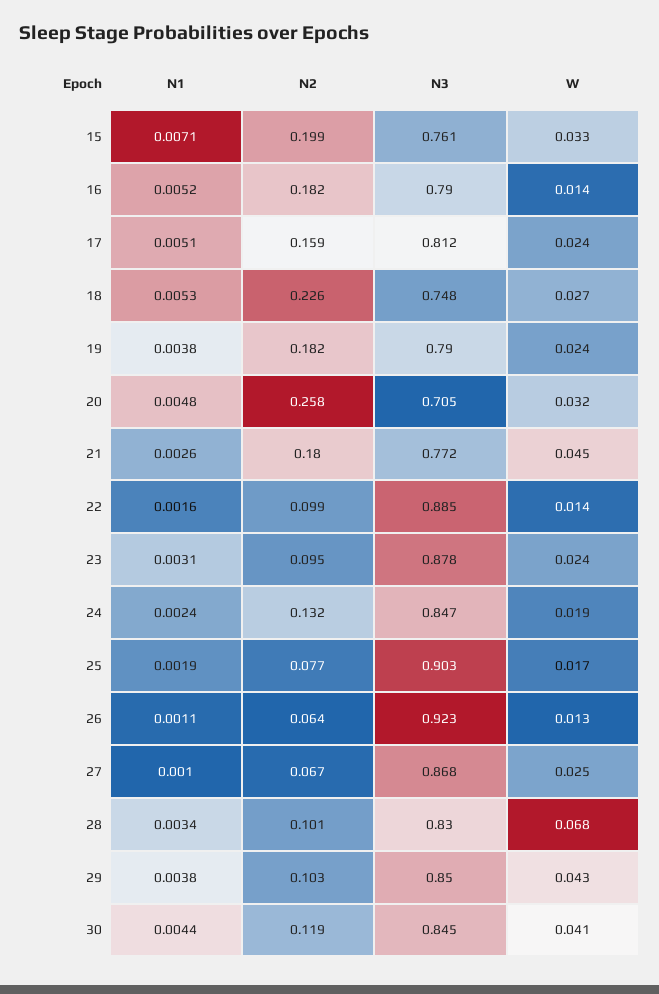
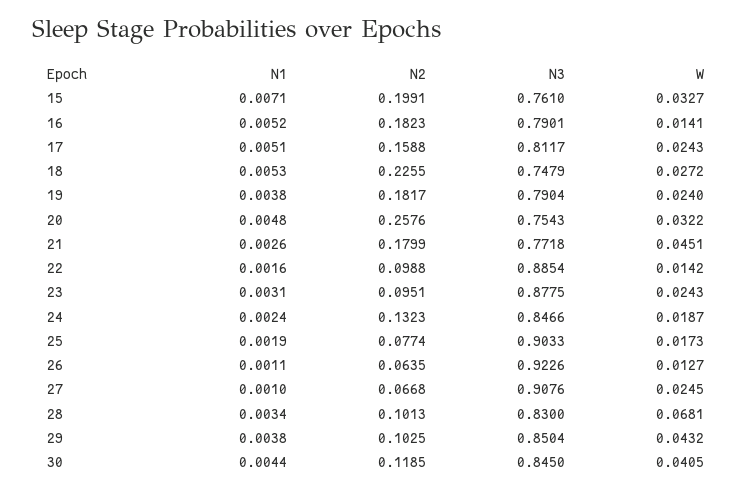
  {
    "N1": {
      "15": 0.0071,
      "16": 0.0052,
      "17": 0.0051,
      "18": 0.0053,
      "19": 0.0038,
      "20": 0.0048,
      "21": 0.0026,
      "22": 0.0016,
      "23": 0.0031,
      "24": 0.0024,
      "25": 0.0019,
      "26": 0.0011,
      "27": 0.001,
      "28": 0.0034,
      "29": 0.0038,
      "30": 0.0044
    },
    "N2": {
      "15": 0.1991,
      "16": 0.1823,
      "17": 0.1588,
      "18": 0.2255,
      "19": 0.1817,
      "20": 0.2576,
      "21": 0.1799,
      "22": 0.0988,
      "23": 0.0951,
      "24": 0.1323,
      "25": 0.0774,
      "26": 0.0635,
      "27": 0.0668,
      "28": 0.1013,
      "29": 0.1025,
      "30": 0.1185
    },
    "N3": {
      "15": 0.761,
      "16": 0.7901,
      "17": 0.8117,
      "18": 0.7479,
      "19": 0.7904,
-     "20": 0.705,
+     "20": 0.7543,
      "21": 0.7718,
      "22": 0.8854,
      "23": 0.8775,
      "24": 0.8466,
      "25": 0.9033,
      "26": 0.9226,
-     "27": 0.868,
+     "27": 0.9076,
      "28": 0.83,
      "29": 0.8504,
      "30": 0.845
    },
    "W": {
      "15": 0.0327,
      "16": 0.0141,
      "17": 0.0243,
      "18": 0.0272,
      "19": 0.024,
      "20": 0.0322,
      "21": 0.0451,
      "22": 0.0142,
      "23": 0.0243,
      "24": 0.0187,
      "25": 0.0173,
      "26": 0.0127,
      "27": 0.0245,
      "28": 0.0681,
      "29": 0.0432,
      "30": 0.0405
    }
  }

